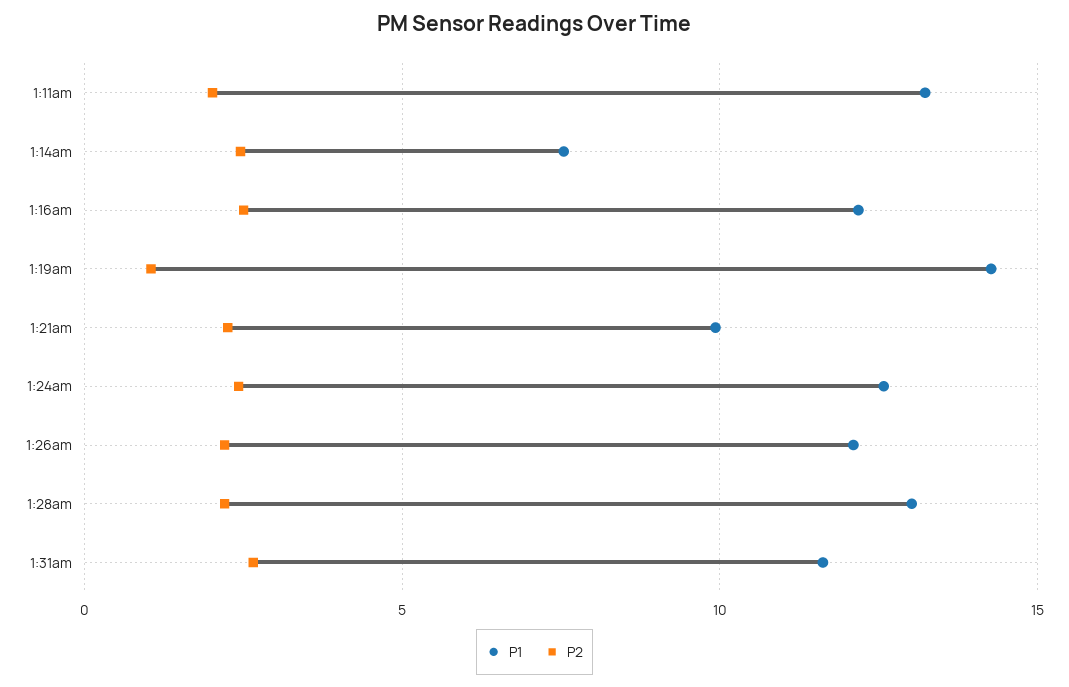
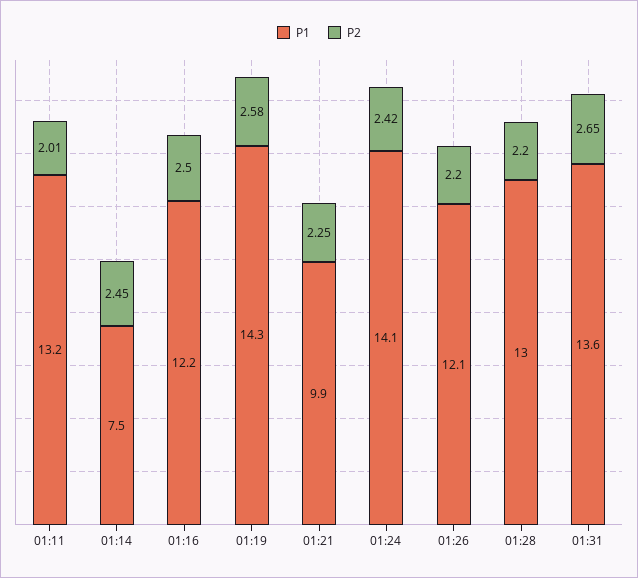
  {
    "P1": {
      "1:11am": 13.2,
      "1:14am": 7.5,
      "1:16am": 12.2,
      "1:19am": 14.3,
      "1:21am": 9.9,
-     "1:24am": 12.5,
+     "1:24am": 14.1,
      "1:26am": 12.1,
      "1:28am": 13,
-     "1:31am": 11.5
+     "1:31am": 13.6
    },
    "P2": {
      "1:11am": 2.01,
      "1:14am": 2.45,
      "1:16am": 2.5,
-     "1:19am": 1,
+     "1:19am": 2.58,
      "1:21am": 2.25,
      "1:24am": 2.42,
      "1:26am": 2.2,
      "1:28am": 2.2,
      "1:31am": 2.65
    }
  }

